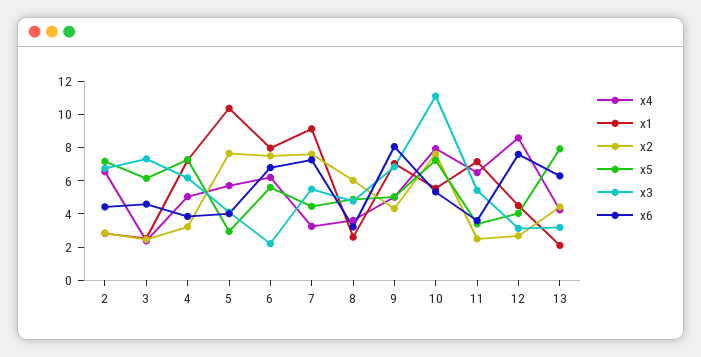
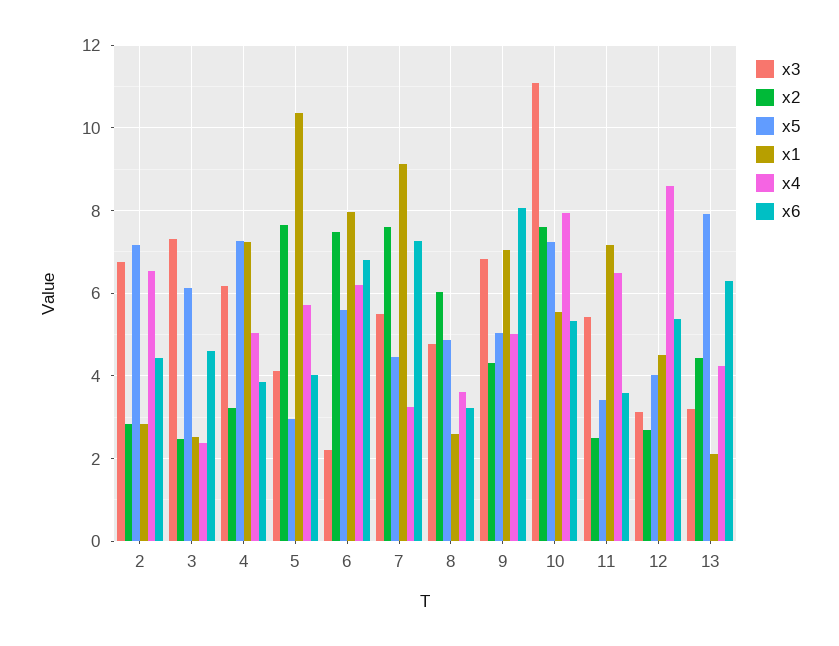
  {
    "x4": {
      "2": 6.6,
      "3": 2.4,
      "4": 5,
      "5": 5.8,
      "6": 6.2,
      "7": 3.2,
      "8": 3.6,
      "9": 5,
      "10": 8,
      "11": 6.4,
      "12": 8.6,
      "13": 4.2
    },
    "x1": {
      "2": 2.8,
      "3": 2.6,
      "4": 7.2,
      "5": 10.4,
      "6": 8,
      "7": 9.2,
      "8": 2.6,
      "9": 7,
      "10": 5.6,
      "11": 7.2,
      "12": 4.6,
      "13": 2.2
    },
    "x2": {
      "2": 2.8,
      "3": 2.4,
      "4": 3.2,
      "5": 7.6,
      "6": 7.4,
      "7": 7.6,
      "8": 6,
      "9": 4.4,
      "10": 7.6,
      "11": 2.4,
      "12": 2.6,
      "13": 4.4
    },
    "x5": {
      "2": 7.2,
      "3": 6.2,
      "4": 7.2,
      "5": 3,
      "6": 5.6,
      "7": 4.4,
      "8": 4.8,
      "9": 5,
      "10": 7.2,
      "11": 3.4,
      "12": 4,
      "13": 8
    },
    "x3": {
      "2": 6.8,
      "3": 7.4,
      "4": 6.2,
      "5": 4.2,
      "6": 2.2,
      "7": 5.4,
      "8": 4.8,
      "9": 6.8,
      "10": 11,
      "11": 5.4,
      "12": 3.2,
      "13": 3.2
    },
    "x6": {
      "2": 4.4,
      "3": 4.6,
      "4": 3.8,
      "5": 4,
      "6": 6.8,
      "7": 7.2,
      "8": 3.2,
      "9": 8,
      "10": 5.4,
      "11": 3.6,
-     "12": 7.5,
+     "12": 5.4,
      "13": 6.4
    }
  }

